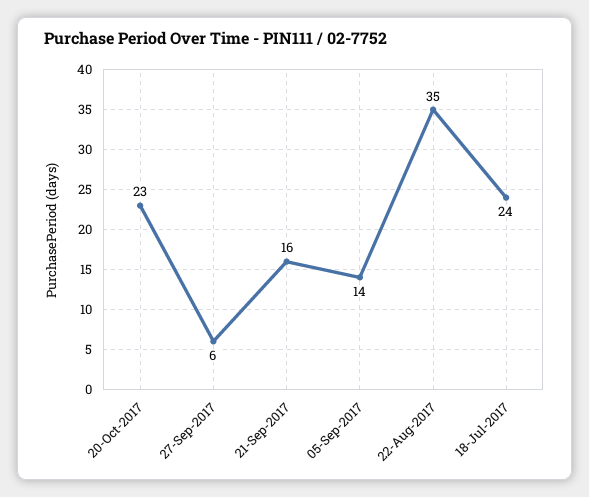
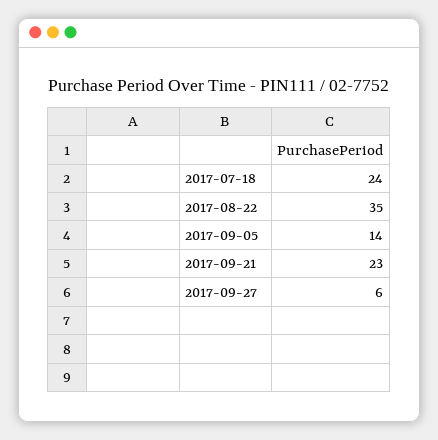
  {
-   "20-Oct-2017": 23,
    "27-Sep-2017": 6,
-   "21-Sep-2017": 16,
+   "21-Sep-2017": 23,
    "05-Sep-2017": 14,
    "22-Aug-2017": 35,
    "18-Jul-2017": 24
  }

